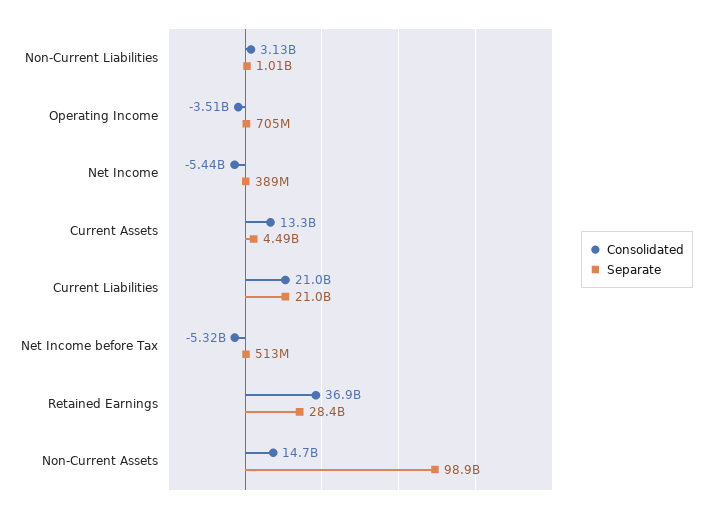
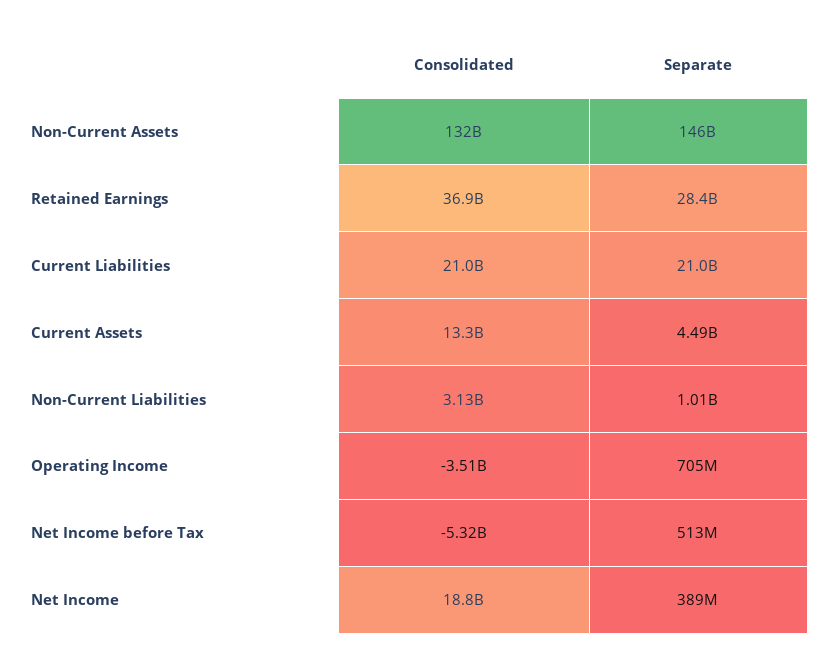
  {
    "Consolidated": {
      "Non-Current Liabilities": 3130000000,
      "Operating Income": -3510000000,
-     "Net Income": -5440000000,
+     "Net Income": 18800000000,
      "Current Assets": 13300000000,
      "Current Liabilities": 21000000000,
      "Net Income before Tax": -5320000000,
      "Retained Earnings": 36900000000,
-     "Non-Current Assets": 14700000000
+     "Non-Current Assets": 132000000000
    },
    "Separate": {
      "Non-Current Liabilities": 1010000000,
      "Operating Income": 705000000,
      "Net Income": 389000000,
      "Current Assets": 4490000000,
      "Current Liabilities": 21000000000,
      "Net Income before Tax": 513000000,
      "Retained Earnings": 28400000000,
-     "Non-Current Assets": 98900000000
+     "Non-Current Assets": 146000000000
    }
  }

